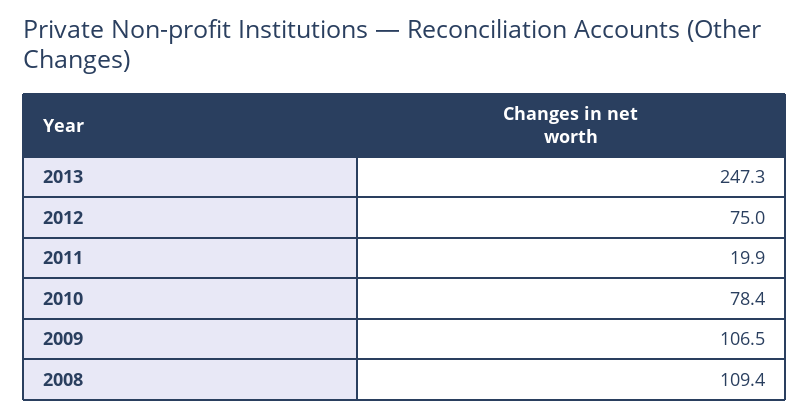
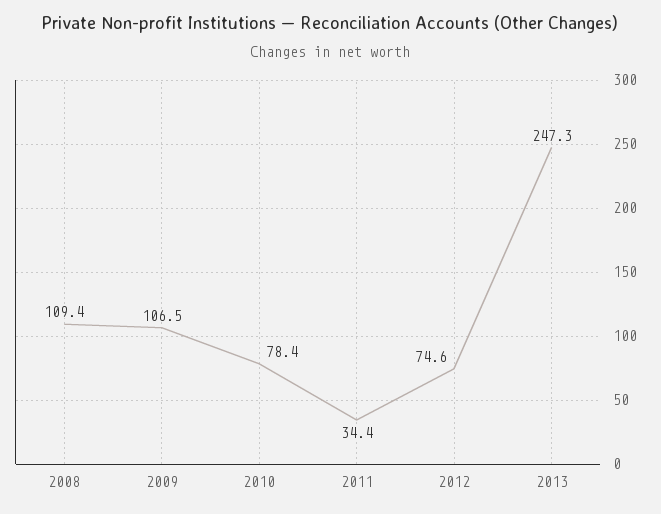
  {
    "2013": 247.3,
-   "2012": 75,
+   "2012": 74.6,
-   "2011": 19.9,
+   "2011": 34.4,
    "2010": 78.4,
    "2009": 106.5,
    "2008": 109.4
  }

